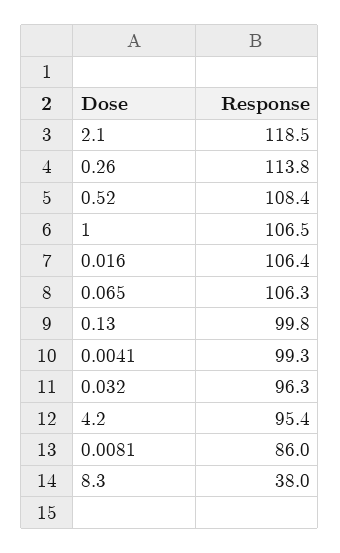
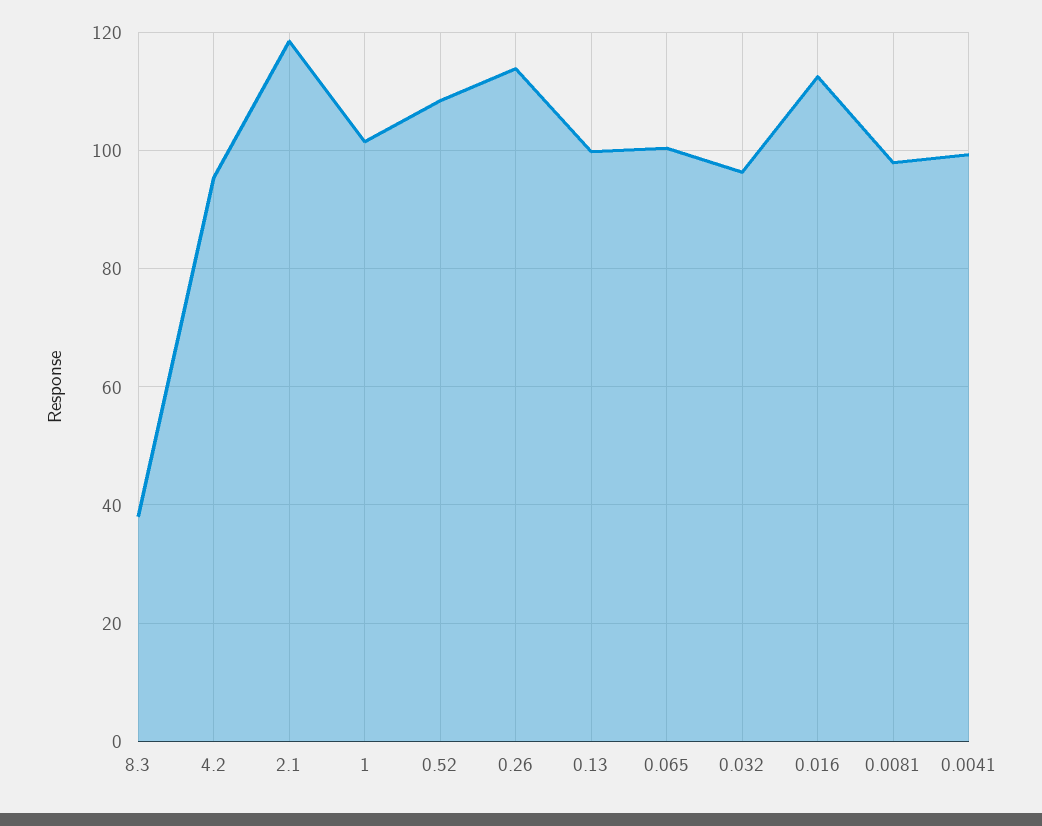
  {
    "2.1": 118.5,
    "0.26": 113.8,
    "0.52": 108.4,
-   "1": 106.5,
+   "1": 102,
-   "0.016": 106.4,
+   "0.016": 112,
-   "0.065": 106.3,
+   "0.065": 100,
    "0.13": 99.8,
    "0.0041": 99.3,
    "0.032": 96.3,
    "4.2": 95.4,
-   "0.0081": 86,
+   "0.0081": 98,
    "8.3": 38
  }

